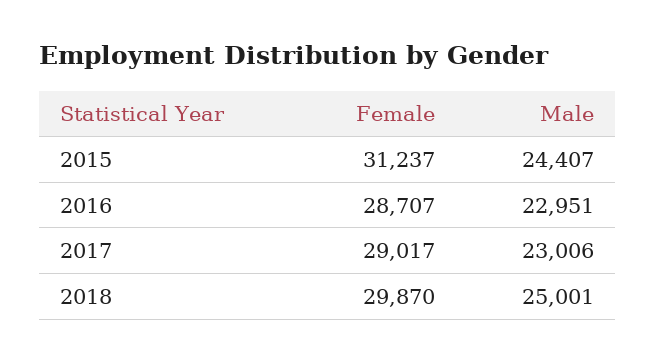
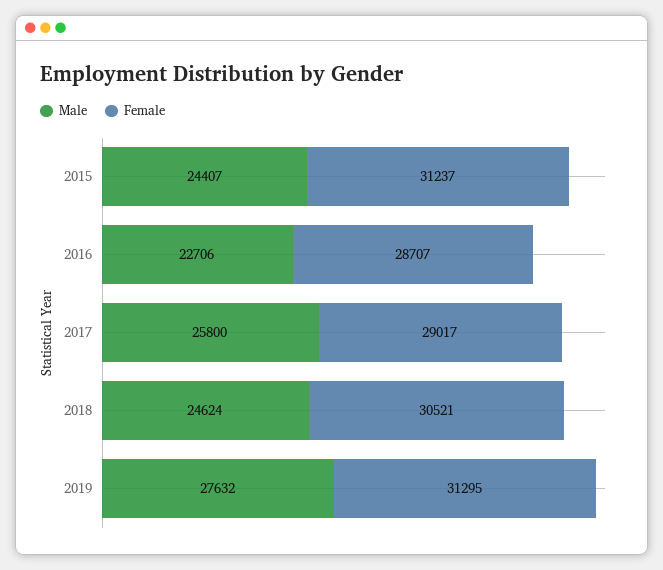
  {
    "Female": {
      "2015": 31237,
      "2016": 28707,
      "2017": 29017,
-     "2018": 29870
+     "2018": 30521,
+     "2019": 31295
    },
    "Male": {
      "2015": 24407,
-     "2016": 22951,
+     "2016": 22706,
-     "2017": 23006,
+     "2017": 25800,
-     "2018": 25001
+     "2018": 24624,
+     "2019": 27632
    }
  }

